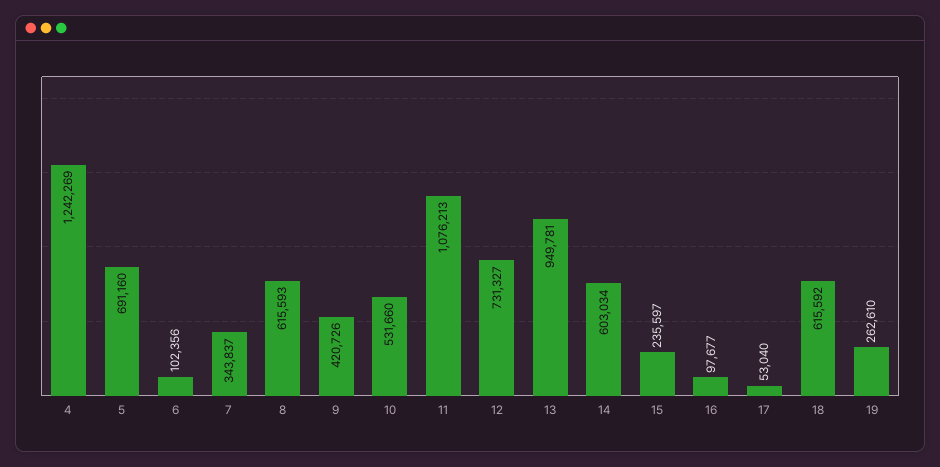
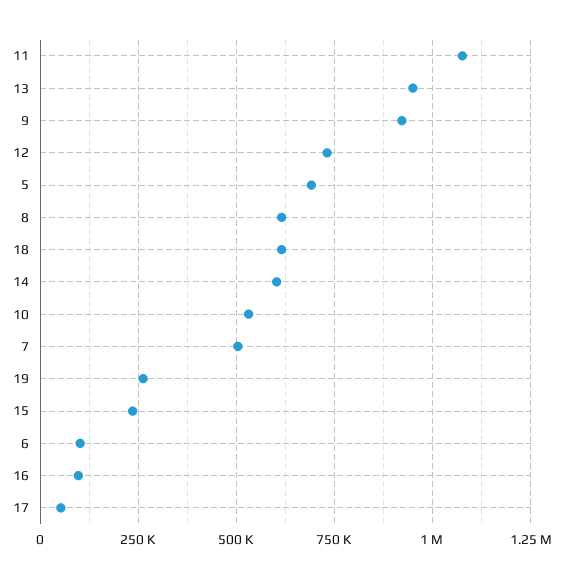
  {
-   "4": 1242269,
    "5": 691160,
    "6": 102356,
-   "7": 343837,
+   "7": 500000,
    "8": 615593,
-   "9": 420726,
+   "9": 925000,
    "10": 531660,
    "11": 1076213,
    "12": 731327,
    "13": 949781,
    "14": 603034,
    "15": 235597,
    "16": 97677,
    "17": 53040,
    "18": 615592,
    "19": 262610
  }

